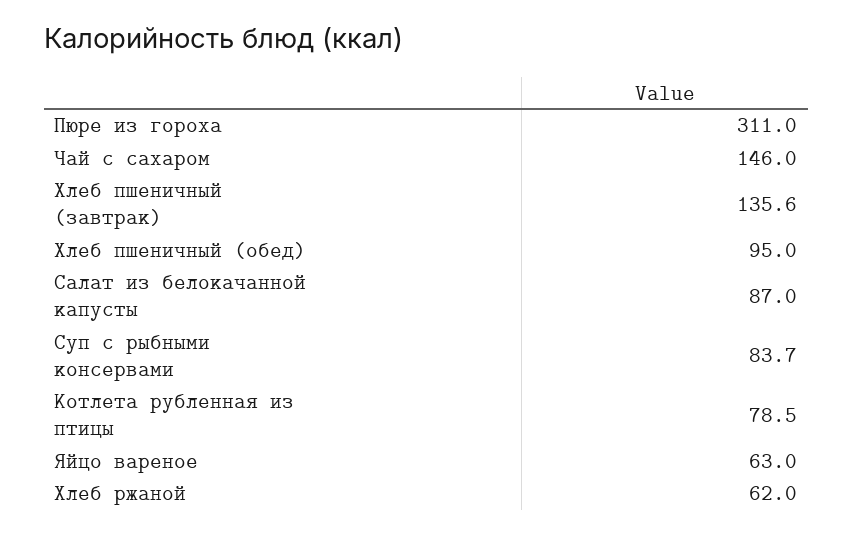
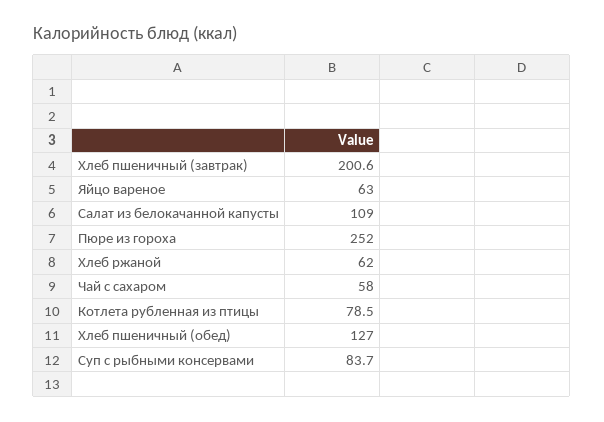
  {
-   "Пюре из гороха": 311,
+   "Пюре из гороха": 252,
-   "Чай с сахаром": 146,
+   "Чай с сахаром": 58,
-   "Хлеб пшеничный (завтрак)": 135.6,
+   "Хлеб пшеничный (завтрак)": 200.6,
-   "Хлеб пшеничный (обед)": 95,
+   "Хлеб пшеничный (обед)": 127,
-   "Салат из белокачанной капусты": 87,
+   "Салат из белокачанной капусты": 109,
    "Суп с рыбными консервами": 83.7,
    "Котлета рубленная из птицы": 78.5,
    "Яйцо вареное": 63,
    "Хлеб ржаной": 62
  }

